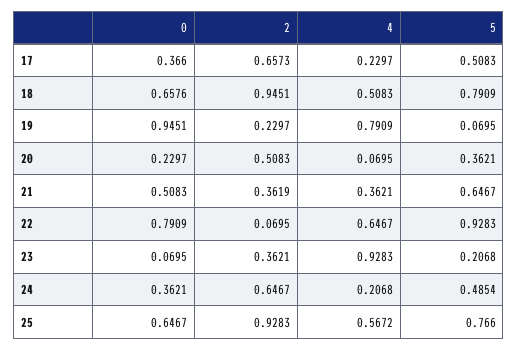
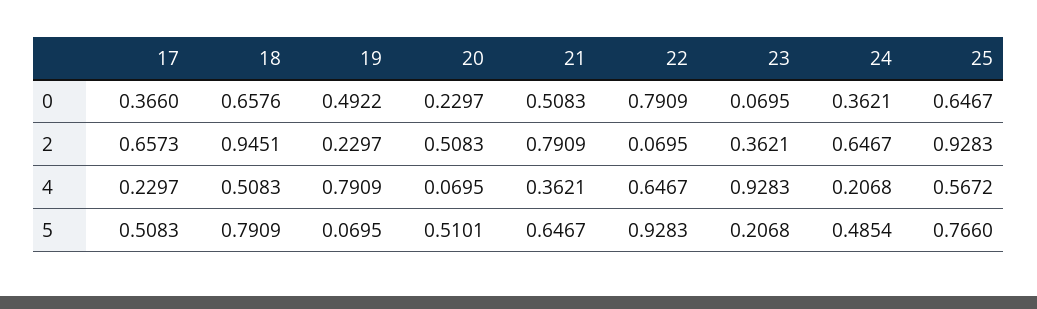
  {
    "0": {
      "17": 0.366,
      "18": 0.6576,
-     "19": 0.9451,
+     "19": 0.4922,
      "20": 0.2297,
      "21": 0.5083,
      "22": 0.7909,
      "23": 0.0695,
      "24": 0.3621,
      "25": 0.6467
    },
    "2": {
      "17": 0.6573,
      "18": 0.9451,
      "19": 0.2297,
      "20": 0.5083,
-     "21": 0.3619,
+     "21": 0.7909,
      "22": 0.0695,
      "23": 0.3621,
      "24": 0.6467,
      "25": 0.9283
    },
    "4": {
      "17": 0.2297,
      "18": 0.5083,
      "19": 0.7909,
      "20": 0.0695,
      "21": 0.3621,
      "22": 0.6467,
      "23": 0.9283,
      "24": 0.2068,
      "25": 0.5672
    },
    "5": {
      "17": 0.5083,
      "18": 0.7909,
      "19": 0.0695,
-     "20": 0.3621,
+     "20": 0.5101,
      "21": 0.6467,
      "22": 0.9283,
      "23": 0.2068,
      "24": 0.4854,
      "25": 0.766
    }
  }

